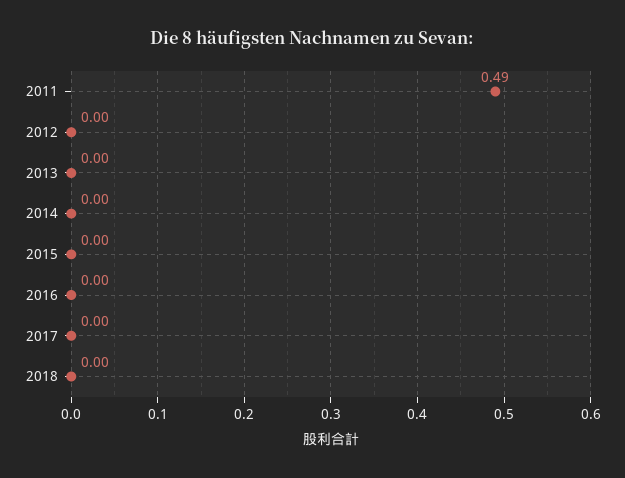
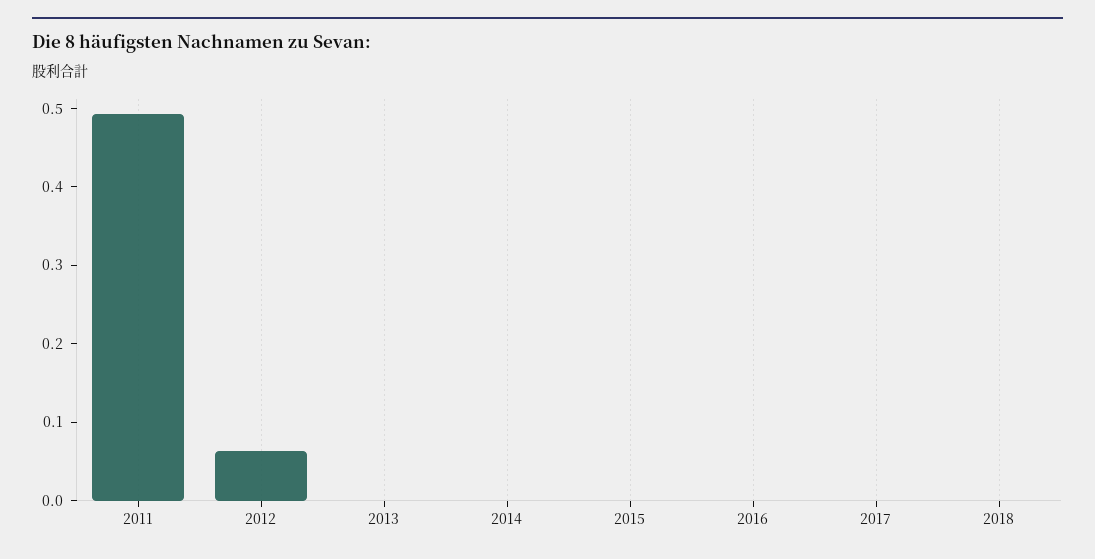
  {
    "2011": 0.49,
-   "2012": 0,
+   "2012": 0.06,
    "2013": 0,
    "2014": 0,
    "2015": 0,
    "2016": 0,
    "2017": 0,
    "2018": 0
  }

